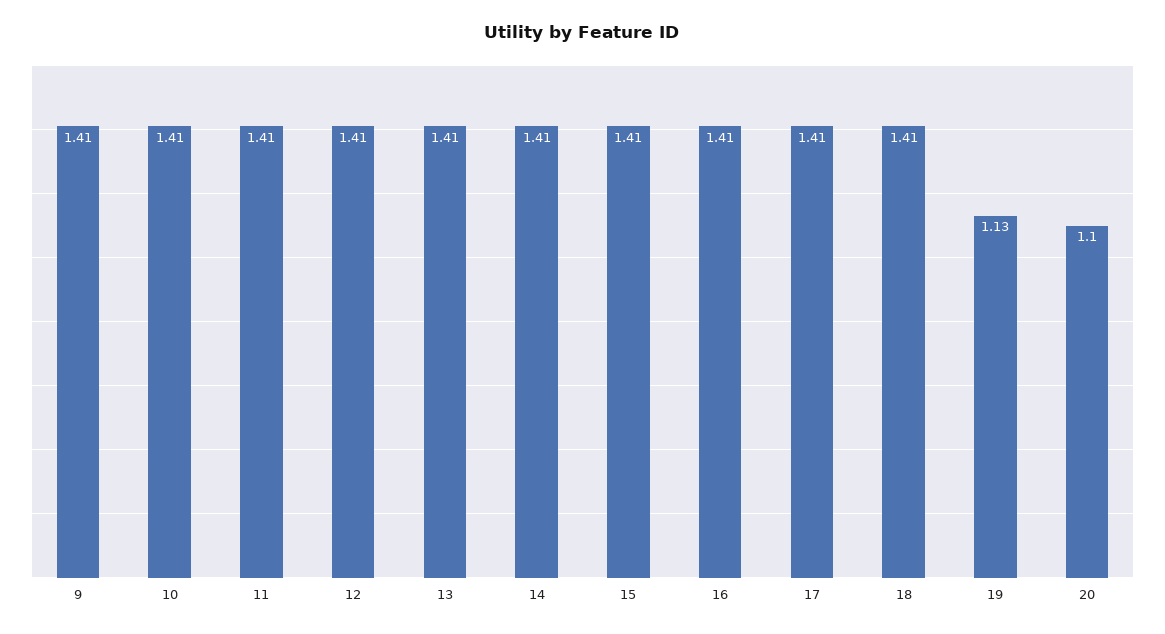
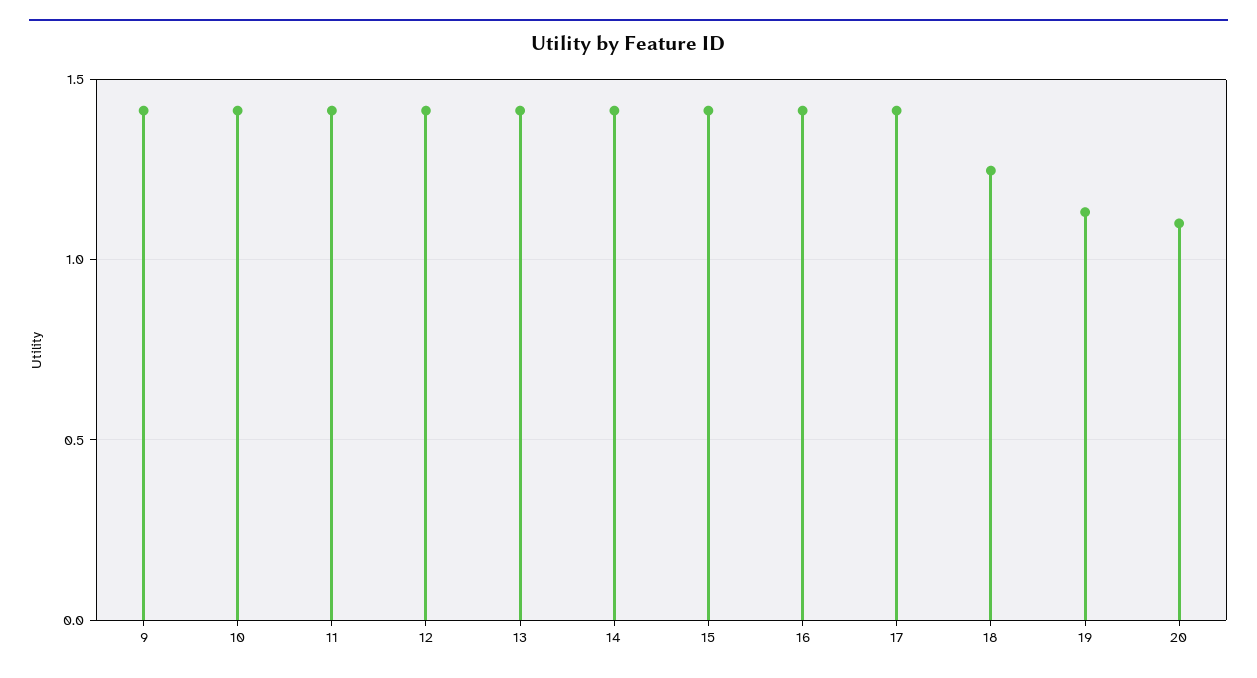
  {
    "9": 1.41,
    "10": 1.41,
    "11": 1.41,
    "12": 1.41,
    "13": 1.41,
    "14": 1.41,
    "15": 1.41,
    "16": 1.41,
    "17": 1.41,
-   "18": 1.41,
+   "18": 1.25,
    "19": 1.13,
    "20": 1.1
  }

